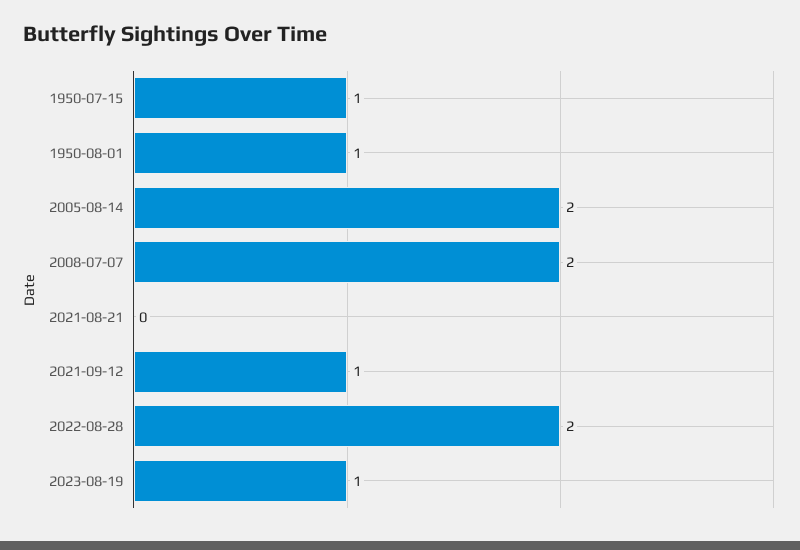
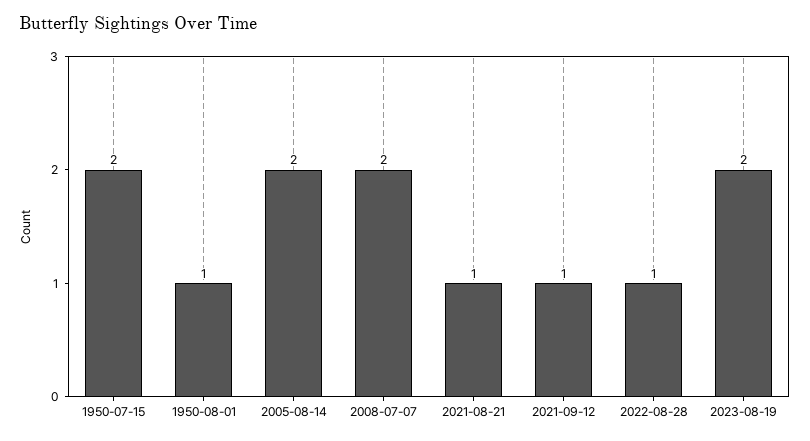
  {
-   "1950-07-15": 1,
+   "1950-07-15": 2,
    "1950-08-01": 1,
    "2005-08-14": 2,
    "2008-07-07": 2,
-   "2021-08-21": 0,
+   "2021-08-21": 1,
    "2021-09-12": 1,
-   "2022-08-28": 2,
+   "2022-08-28": 1,
-   "2023-08-19": 1
+   "2023-08-19": 2
  }

